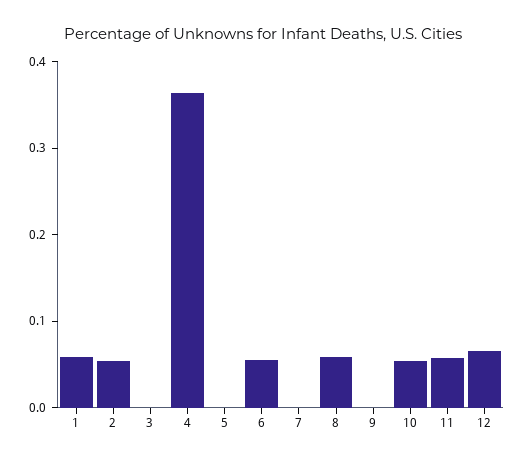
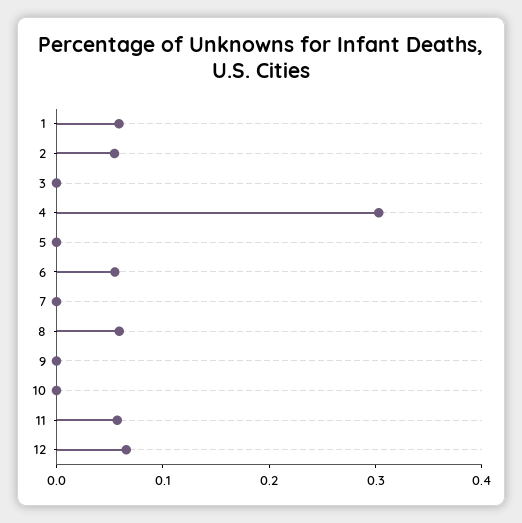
  {
    "1": 0.06,
    "2": 0.06,
    "3": 0,
-   "4": 0.36,
+   "4": 0.3,
    "5": 0,
    "6": 0.06,
    "7": 0,
    "8": 0.06,
    "9": 0,
-   "10": 0.06,
+   "10": 0,
    "11": 0.06,
    "12": 0.06
  }

